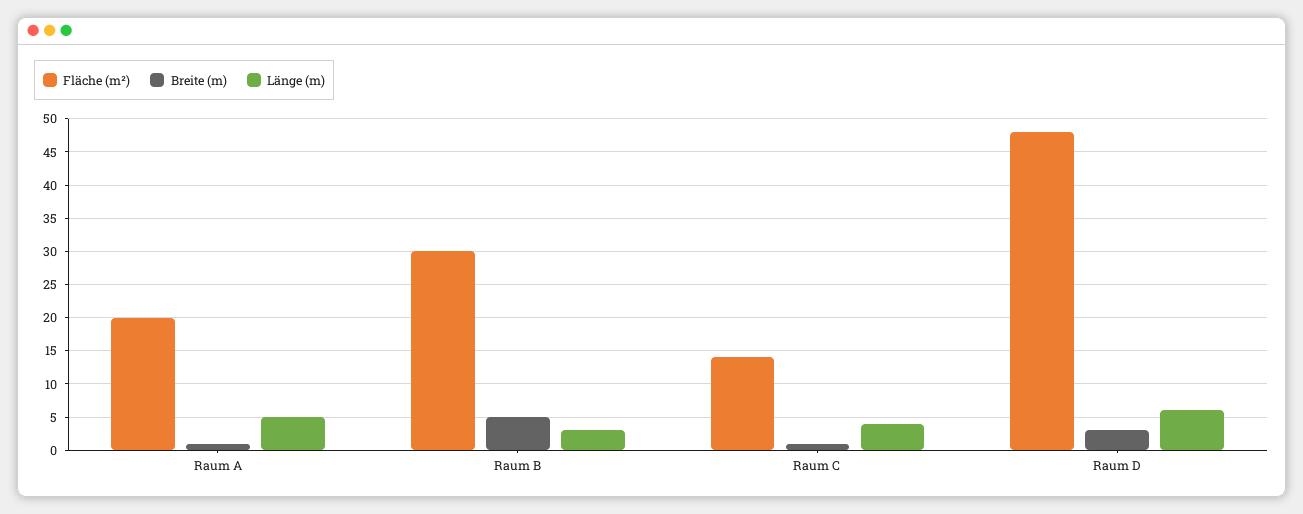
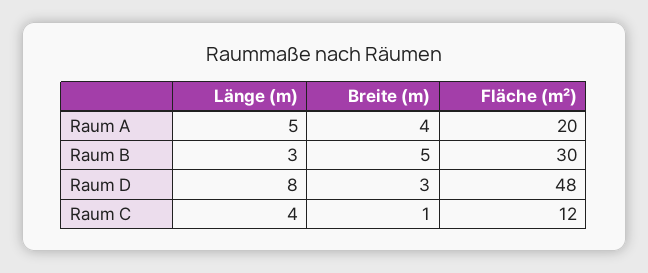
  {
    "Fläche (m²)": {
      "Raum A": 20,
      "Raum B": 30,
-     "Raum C": 14,
+     "Raum C": 12,
      "Raum D": 48
    },
    "Breite (m)": {
-     "Raum A": 1,
+     "Raum A": 4,
      "Raum B": 5,
      "Raum C": 1,
      "Raum D": 3
    },
    "Länge (m)": {
      "Raum A": 5,
      "Raum B": 3,
      "Raum C": 4,
-     "Raum D": 6
+     "Raum D": 8
    }
  }

